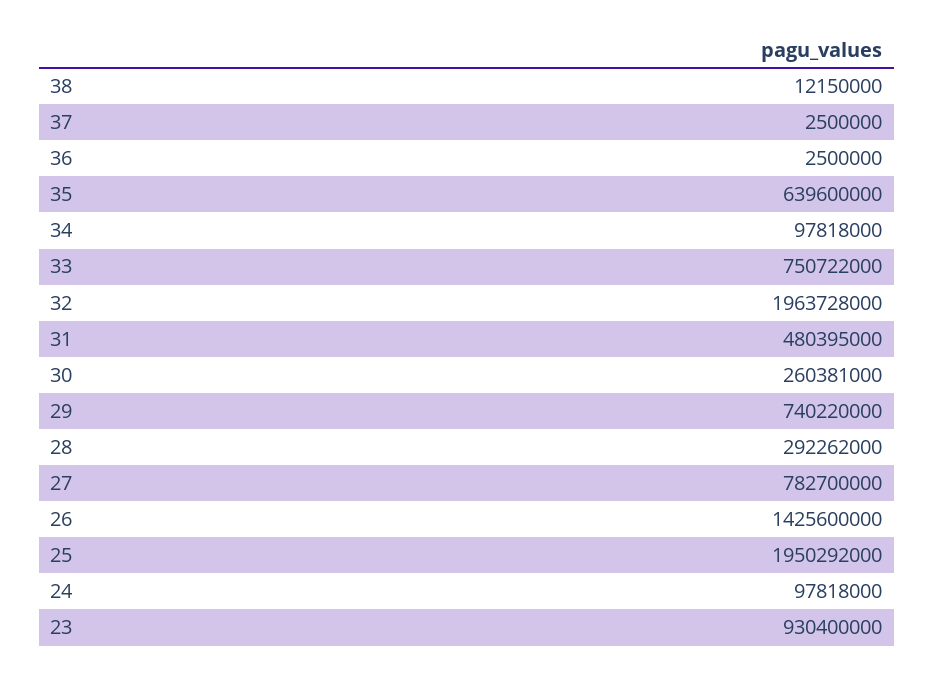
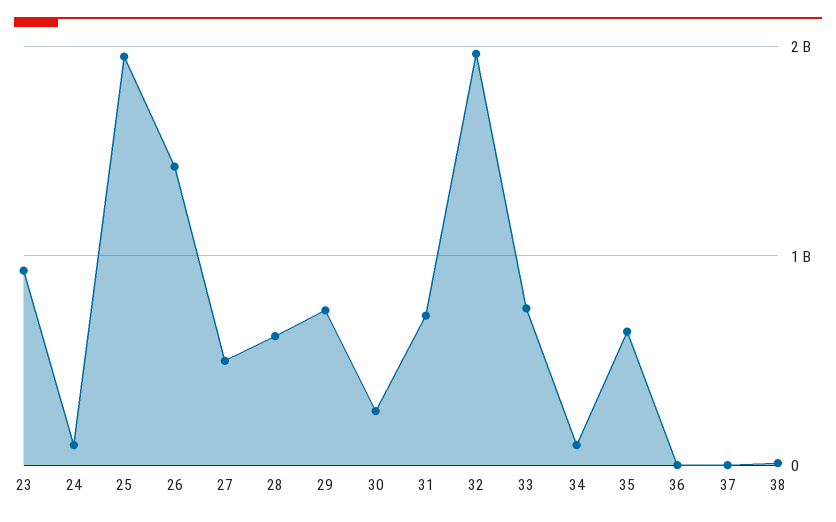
  {
    "38": 12150000,
    "37": 2500000,
    "36": 2500000,
    "35": 639600000,
    "34": 97818000,
    "33": 750722000,
    "32": 1963728000,
-   "31": 480395000,
+   "31": 700000000,
    "30": 260381000,
    "29": 740220000,
-   "28": 292262000,
+   "28": 600000000,
-   "27": 782700000,
+   "27": 500000000,
    "26": 1425600000,
    "25": 1950292000,
    "24": 97818000,
    "23": 930400000
  }

